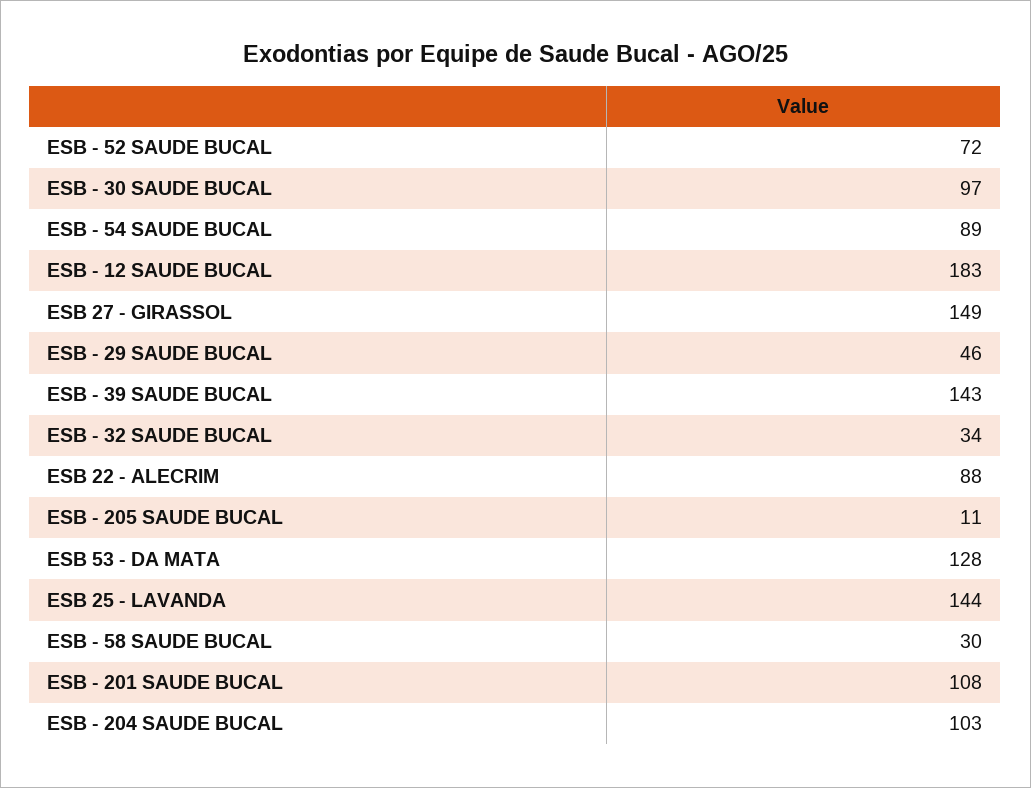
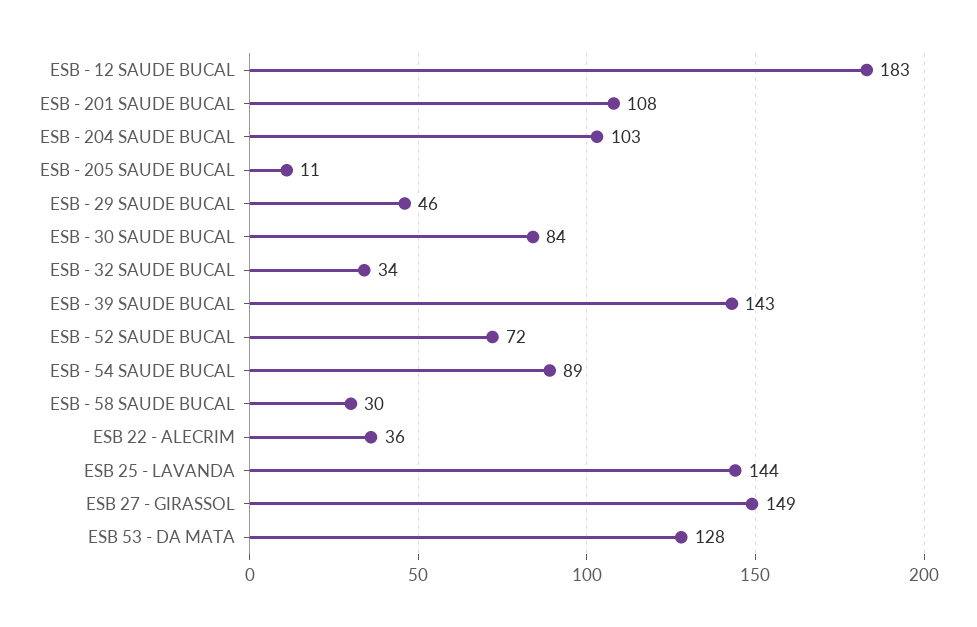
  {
    "ESB - 52 SAUDE BUCAL": 72,
-   "ESB - 30 SAUDE BUCAL": 97,
+   "ESB - 30 SAUDE BUCAL": 84,
    "ESB - 54 SAUDE BUCAL": 89,
    "ESB - 12 SAUDE BUCAL": 183,
    "ESB 27 - GIRASSOL": 149,
    "ESB - 29 SAUDE BUCAL": 46,
    "ESB - 39 SAUDE BUCAL": 143,
    "ESB - 32 SAUDE BUCAL": 34,
-   "ESB 22 - ALECRIM": 88,
+   "ESB 22 - ALECRIM": 36,
    "ESB - 205 SAUDE BUCAL": 11,
    "ESB 53 - DA MATA": 128,
    "ESB 25 - LAVANDA": 144,
    "ESB - 58 SAUDE BUCAL": 30,
    "ESB - 201 SAUDE BUCAL": 108,
    "ESB - 204 SAUDE BUCAL": 103
  }

